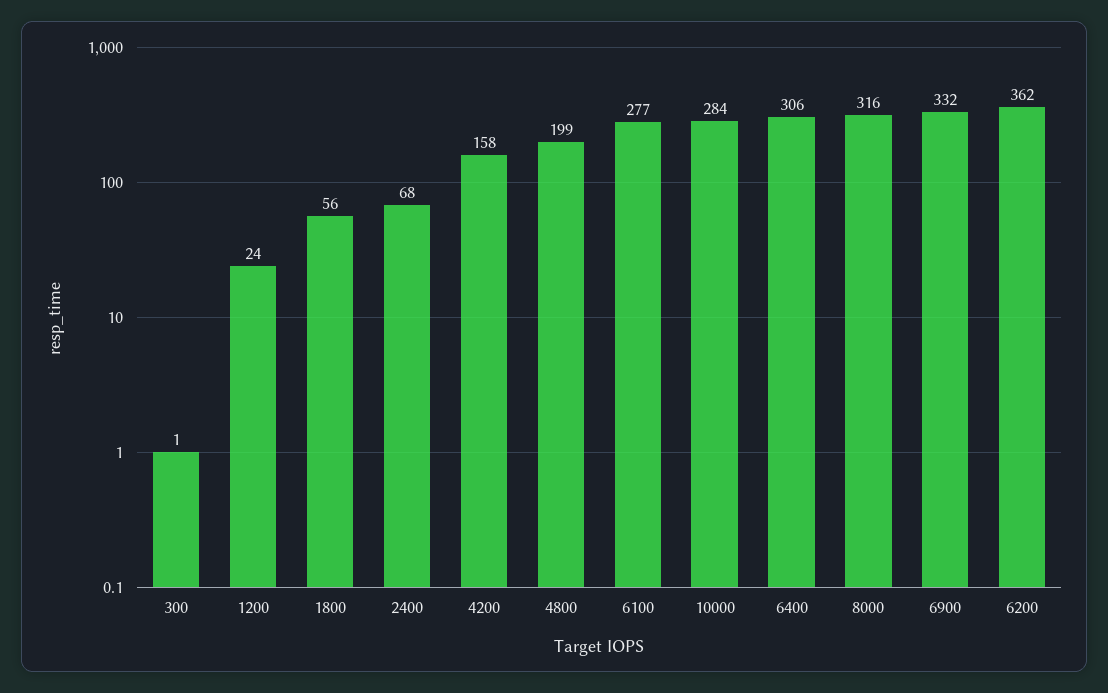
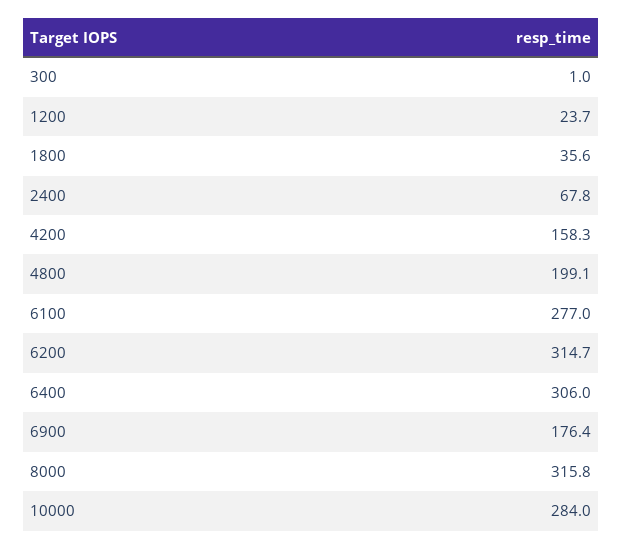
  {
    "300": 1,
    "1200": 23.7,
-   "1800": 56,
+   "1800": 35.6,
    "2400": 67.8,
    "4200": 158.3,
    "4800": 199.1,
    "6100": 277,
    "10000": 284,
    "6400": 306,
    "8000": 315.8,
-   "6900": 332,
+   "6900": 176.4,
-   "6200": 362
+   "6200": 314.7
  }

